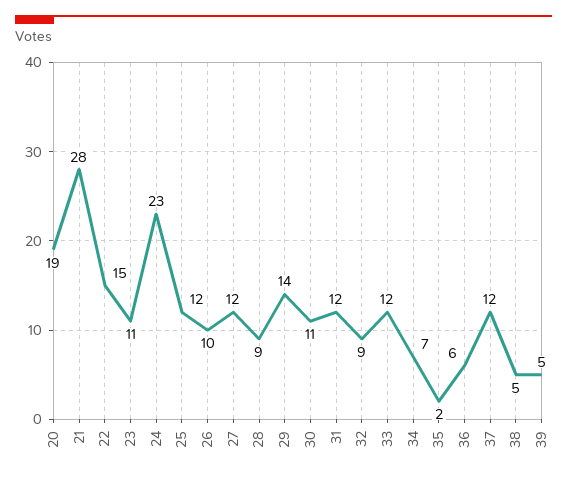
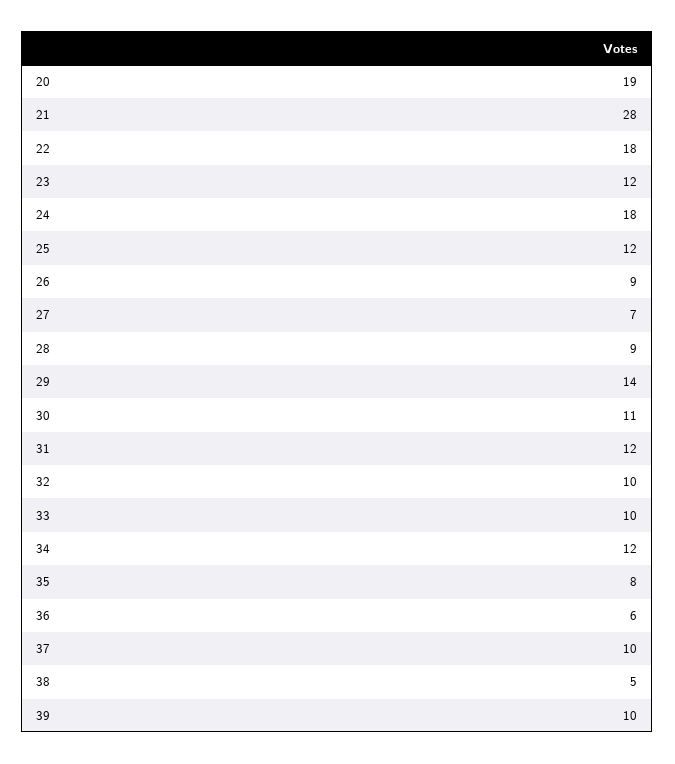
  {
    "20": 19,
    "21": 28,
-   "22": 15,
+   "22": 18,
-   "23": 11,
+   "23": 12,
-   "24": 23,
+   "24": 18,
    "25": 12,
-   "26": 10,
+   "26": 9,
-   "27": 12,
+   "27": 7,
    "28": 9,
    "29": 14,
    "30": 11,
    "31": 12,
-   "32": 9,
+   "32": 10,
-   "33": 12,
+   "33": 10,
-   "34": 7,
+   "34": 12,
-   "35": 2,
+   "35": 8,
    "36": 6,
-   "37": 12,
+   "37": 10,
    "38": 5,
-   "39": 5
+   "39": 10
  }

